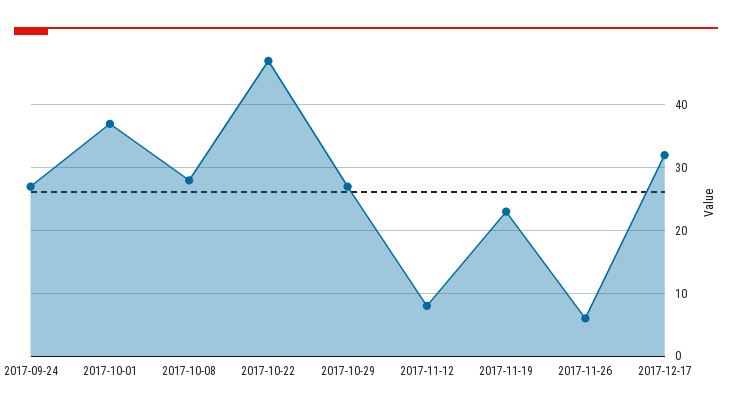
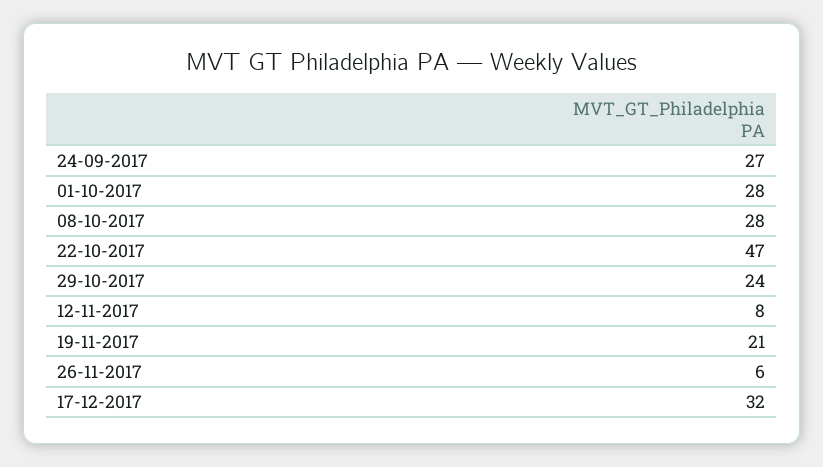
  {
    "2017-09-24": 27,
-   "2017-10-01": 37,
+   "2017-10-01": 28,
    "2017-10-08": 28,
    "2017-10-22": 47,
-   "2017-10-29": 27,
+   "2017-10-29": 24,
    "2017-11-12": 8,
-   "2017-11-19": 23,
+   "2017-11-19": 21,
    "2017-11-26": 6,
    "2017-12-17": 32
  }

